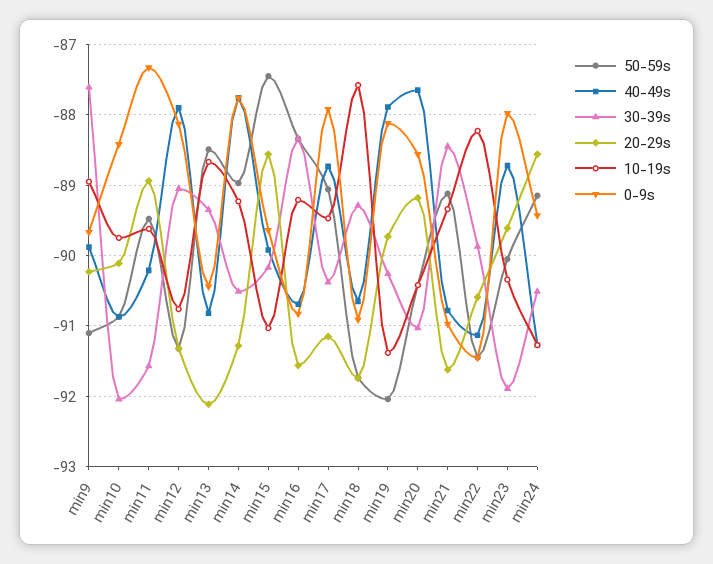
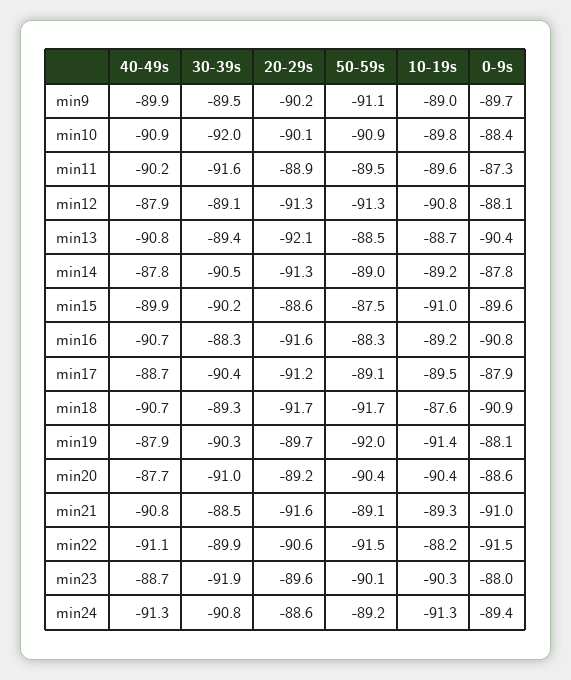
  {
    "50-59s": {
      "min9": -91.1,
      "min10": -90.9,
      "min11": -89.5,
      "min12": -91.3,
      "min13": -88.5,
      "min14": -89,
      "min15": -87.5,
      "min16": -88.3,
      "min17": -89.1,
      "min18": -91.7,
      "min19": -92,
      "min20": -90.4,
      "min21": -89.1,
      "min22": -91.5,
      "min23": -90.1,
      "min24": -89.2
    },
    "40-49s": {
      "min9": -89.9,
      "min10": -90.9,
      "min11": -90.2,
      "min12": -87.9,
      "min13": -90.8,
      "min14": -87.8,
      "min15": -89.9,
      "min16": -90.7,
      "min17": -88.7,
      "min18": -90.7,
      "min19": -87.9,
      "min20": -87.7,
      "min21": -90.8,
      "min22": -91.1,
      "min23": -88.7,
      "min24": -91.3
    },
    "30-39s": {
-     "min9": -87.6,
+     "min9": -89.5,
      "min10": -92,
      "min11": -91.6,
      "min12": -89.1,
      "min13": -89.4,
      "min14": -90.5,
      "min15": -90.2,
      "min16": -88.3,
      "min17": -90.4,
      "min18": -89.3,
      "min19": -90.3,
      "min20": -91,
      "min21": -88.5,
      "min22": -89.9,
      "min23": -91.9,
-     "min24": -90.5
+     "min24": -90.8
    },
    "20-29s": {
      "min9": -90.2,
      "min10": -90.1,
      "min11": -88.9,
      "min12": -91.3,
      "min13": -92.1,
      "min14": -91.3,
      "min15": -88.6,
      "min16": -91.6,
      "min17": -91.2,
      "min18": -91.7,
      "min19": -89.7,
      "min20": -89.2,
      "min21": -91.6,
      "min22": -90.6,
      "min23": -89.6,
      "min24": -88.6
    },
    "10-19s": {
      "min9": -89,
      "min10": -89.8,
      "min11": -89.6,
      "min12": -90.8,
      "min13": -88.7,
      "min14": -89.2,
      "min15": -91,
      "min16": -89.2,
      "min17": -89.5,
      "min18": -87.6,
      "min19": -91.4,
      "min20": -90.4,
      "min21": -89.3,
      "min22": -88.2,
      "min23": -90.3,
      "min24": -91.3
    },
    "0-9s": {
      "min9": -89.7,
      "min10": -88.4,
      "min11": -87.3,
      "min12": -88.1,
      "min13": -90.4,
      "min14": -87.8,
      "min15": -89.6,
      "min16": -90.8,
      "min17": -87.9,
      "min18": -90.9,
      "min19": -88.1,
      "min20": -88.6,
      "min21": -91,
      "min22": -91.5,
      "min23": -88,
      "min24": -89.4
    }
  }

